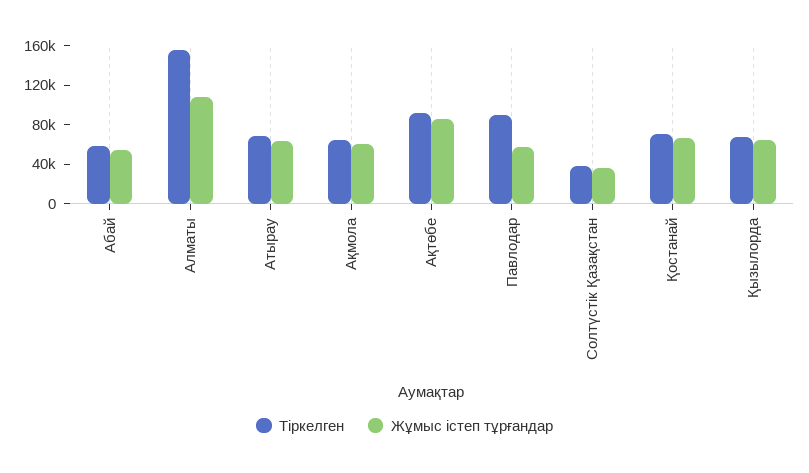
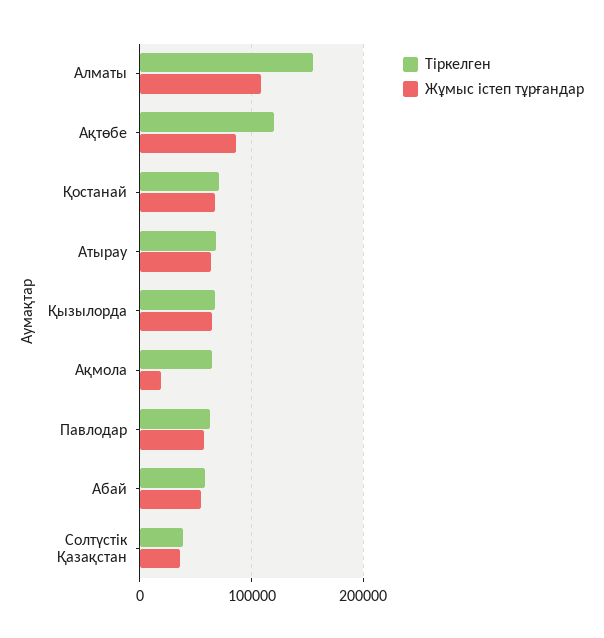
  {
    "Тіркелген": {
      "Абай": 60000,
      "Алматы": 150000,
      "Атырау": 70000,
      "Ақмола": 60000,
-     "Ақтөбе": 90000,
+     "Ақтөбе": 120000,
-     "Павлодар": 90000,
+     "Павлодар": 60000,
      "Солтүстік Қазақстан": 40000,
      "Қостанай": 70000,
      "Қызылорда": 70000
    },
    "Жұмыс істеп тұрғандар": {
      "Абай": 50000,
      "Алматы": 110000,
      "Атырау": 60000,
-     "Ақмола": 60000,
+     "Ақмола": 20000,
      "Ақтөбе": 90000,
      "Павлодар": 60000,
      "Солтүстік Қазақстан": 40000,
      "Қостанай": 70000,
      "Қызылорда": 60000
    }
  }

